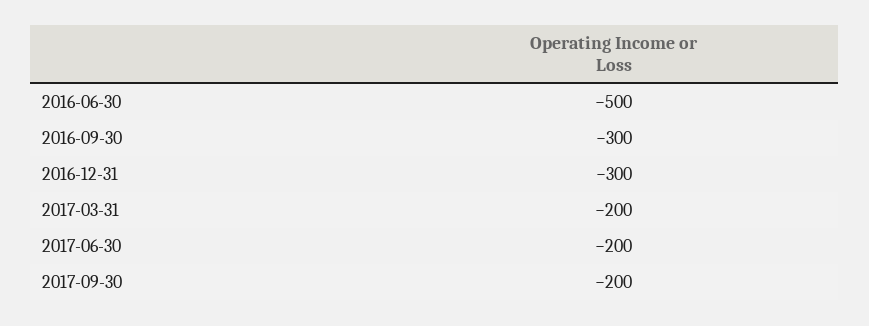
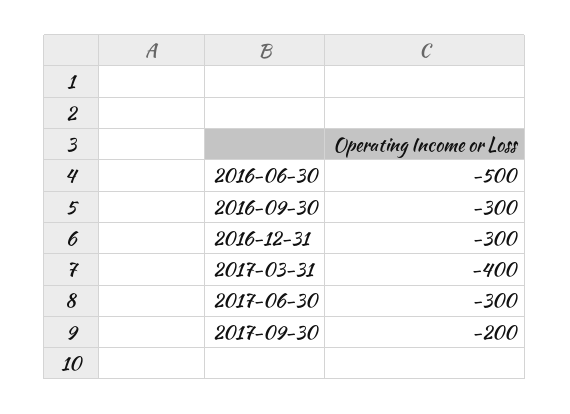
  {
    "2016-06-30": -500,
    "2016-09-30": -300,
    "2016-12-31": -300,
-   "2017-03-31": -200,
+   "2017-03-31": -400,
-   "2017-06-30": -200,
+   "2017-06-30": -300,
    "2017-09-30": -200
  }

